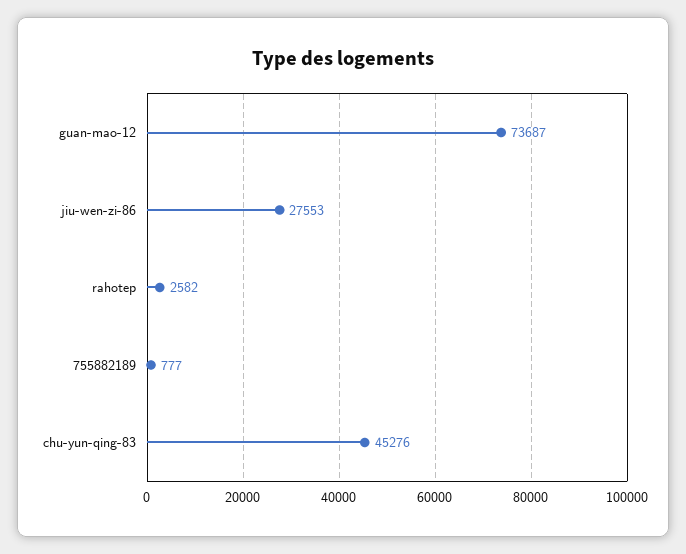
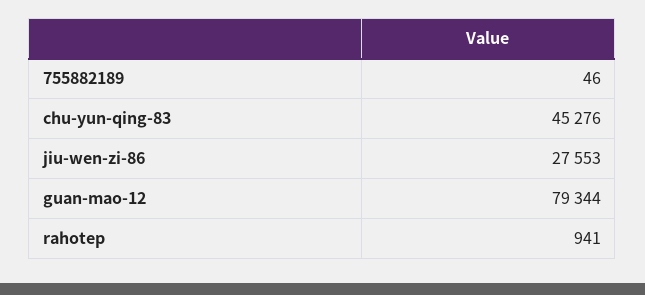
  {
-   "guan-mao-12": 73687,
+   "guan-mao-12": 79344,
    "jiu-wen-zi-86": 27553,
-   "rahotep": 2582,
+   "rahotep": 941,
-   "755882189": 777,
+   "755882189": 46,
    "chu-yun-qing-83": 45276
  }

